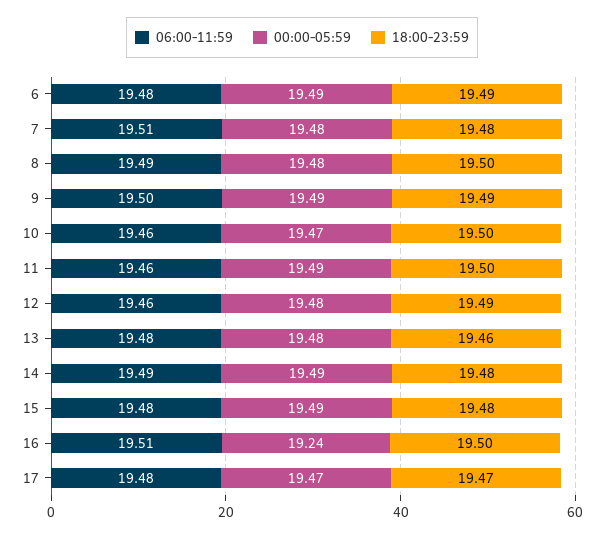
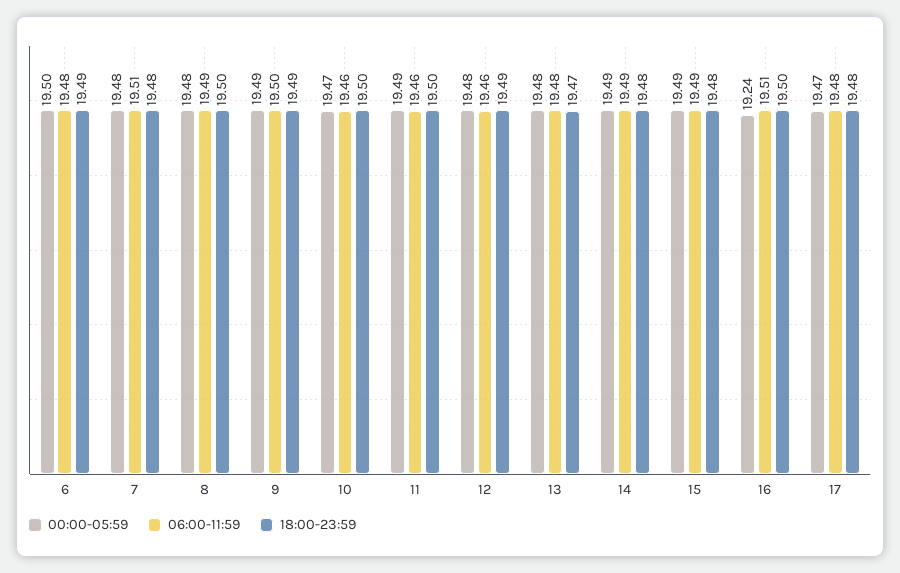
  {
    "06:00-11:59": {
      "6": 19.48,
      "7": 19.51,
      "8": 19.49,
      "9": 19.5,
      "10": 19.46,
      "11": 19.46,
      "12": 19.46,
      "13": 19.48,
      "14": 19.49,
-     "15": 19.48,
+     "15": 19.49,
      "16": 19.51,
      "17": 19.48
    },
    "00:00-05:59": {
-     "6": 19.49,
+     "6": 19.5,
      "7": 19.48,
      "8": 19.48,
      "9": 19.49,
      "10": 19.47,
      "11": 19.49,
      "12": 19.48,
      "13": 19.48,
      "14": 19.49,
      "15": 19.49,
      "16": 19.24,
      "17": 19.47
    },
    "18:00-23:59": {
      "6": 19.49,
      "7": 19.48,
      "8": 19.5,
      "9": 19.49,
      "10": 19.5,
      "11": 19.5,
      "12": 19.49,
-     "13": 19.46,
+     "13": 19.47,
      "14": 19.48,
      "15": 19.48,
      "16": 19.5,
-     "17": 19.47
+     "17": 19.48
    }
  }

